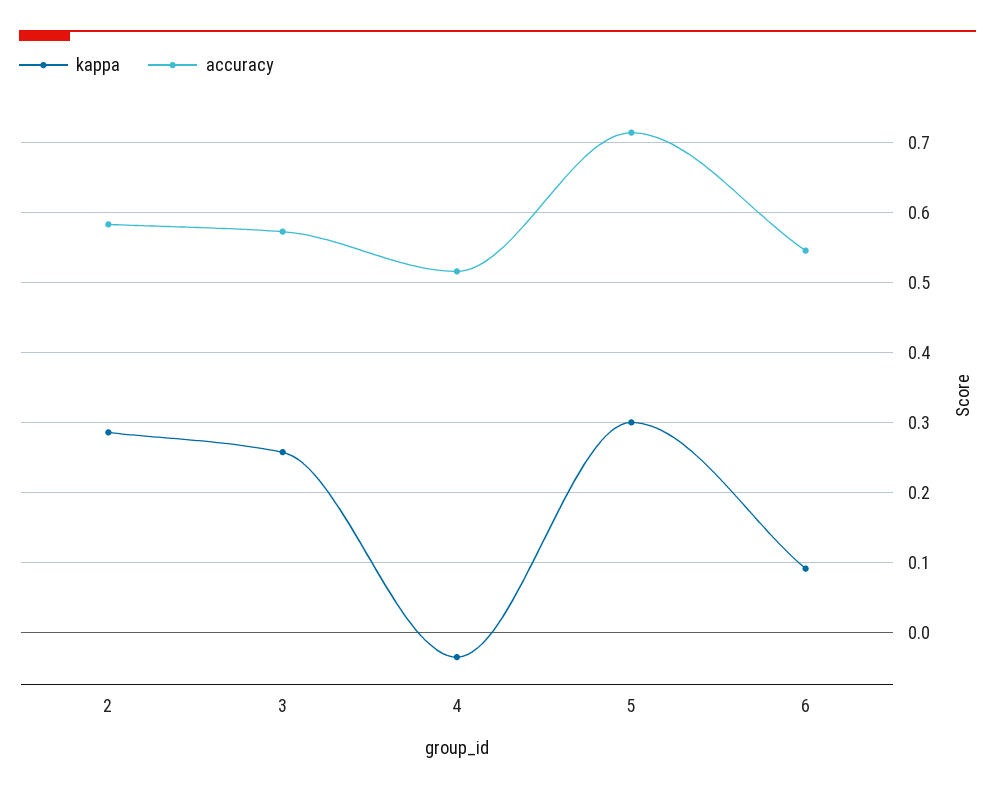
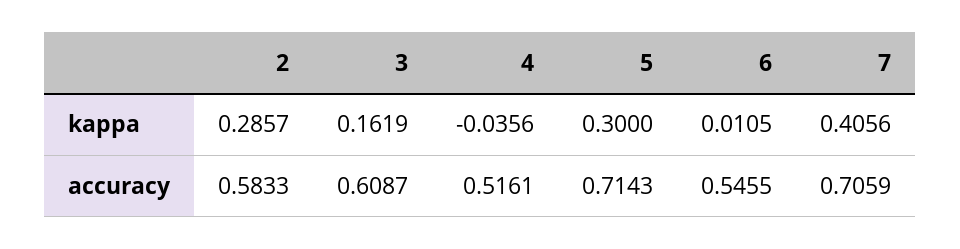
  {
    "kappa": {
      "2": 0.2857,
-     "3": 0.26,
+     "3": 0.1619,
      "4": -0.0356,
      "5": 0.3,
-     "6": 0.09
+     "6": 0.0105,
+     "7": 0.4056
    },
    "accuracy": {
      "2": 0.5833,
-     "3": 0.57,
+     "3": 0.6087,
      "4": 0.5161,
      "5": 0.7143,
-     "6": 0.5455
+     "6": 0.5455,
+     "7": 0.7059
    }
  }

